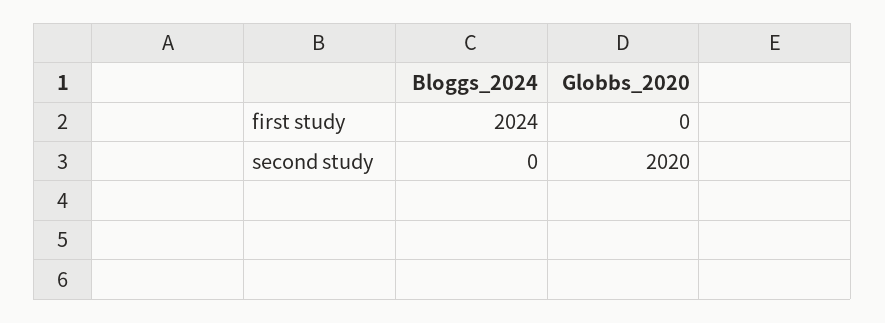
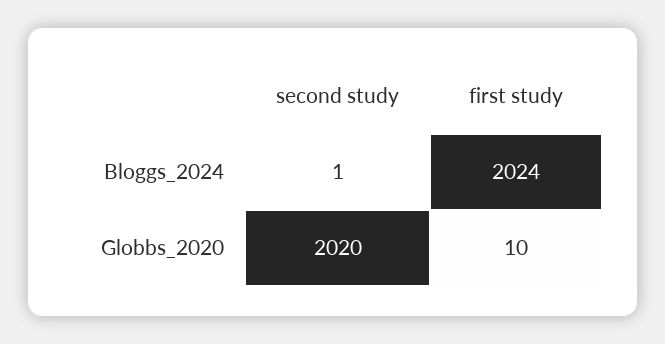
  {
    "Bloggs_2024": {
      "first study": 2024,
-     "second study": 0
+     "second study": 1
    },
    "Globbs_2020": {
-     "first study": 0,
+     "first study": 10,
      "second study": 2020
    }
  }

